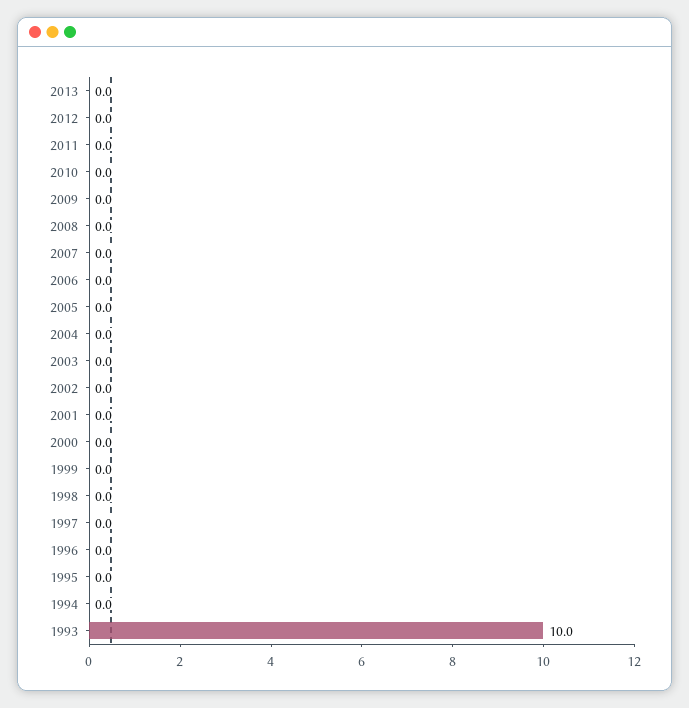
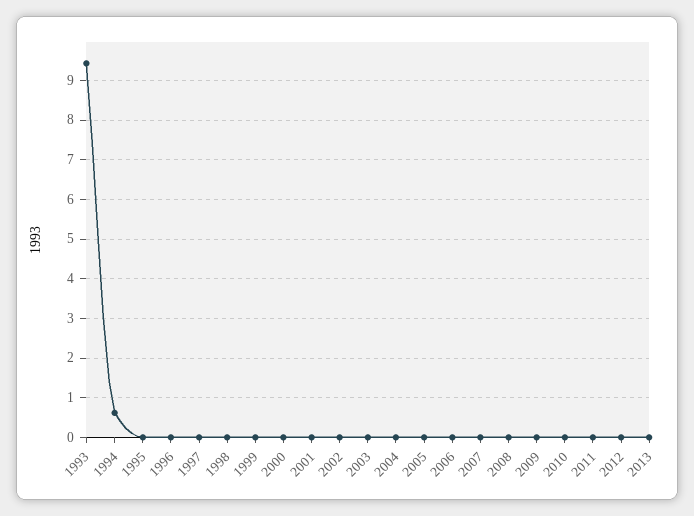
  {
    "2013": 0,
    "2012": 0,
    "2011": 0,
    "2010": 0,
    "2009": 0,
    "2008": 0,
    "2007": 0,
    "2006": 0,
    "2005": 0,
    "2004": 0,
    "2003": 0,
    "2002": 0,
    "2001": 0,
    "2000": 0,
    "1999": 0,
    "1998": 0,
    "1997": 0,
    "1996": 0,
    "1995": 0,
-   "1994": 0,
+   "1994": 0.6,
-   "1993": 10
+   "1993": 9.4
  }

